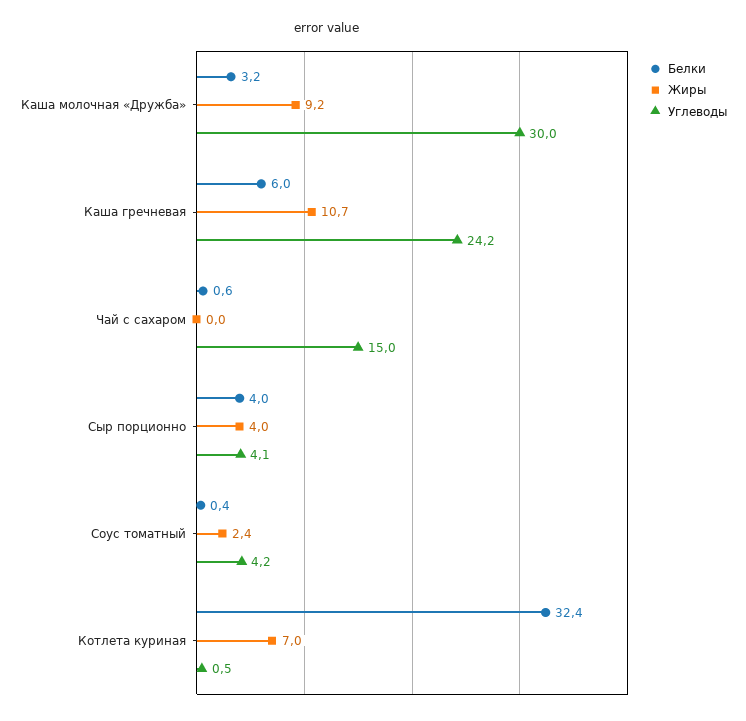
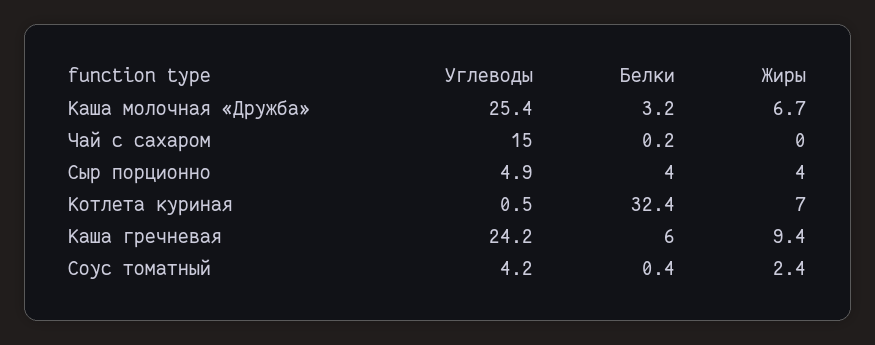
  {
    "Белки": {
      "Каша молочная «Дружба»": 3.2,
      "Каша гречневая": 6,
-     "Чай с сахаром": 0.6,
+     "Чай с сахаром": 0.2,
      "Сыр порционно": 4,
      "Соус томатный": 0.4,
      "Котлета куриная": 32.4
    },
    "Жиры": {
-     "Каша молочная «Дружба»": 9.2,
+     "Каша молочная «Дружба»": 6.7,
-     "Каша гречневая": 10.7,
+     "Каша гречневая": 9.4,
      "Чай с сахаром": 0,
      "Сыр порционно": 4,
      "Соус томатный": 2.4,
      "Котлета куриная": 7
    },
    "Углеводы": {
-     "Каша молочная «Дружба»": 30,
+     "Каша молочная «Дружба»": 25.4,
      "Каша гречневая": 24.2,
      "Чай с сахаром": 15,
-     "Сыр порционно": 4.1,
+     "Сыр порционно": 4.9,
      "Соус томатный": 4.2,
      "Котлета куриная": 0.5
    }
  }

